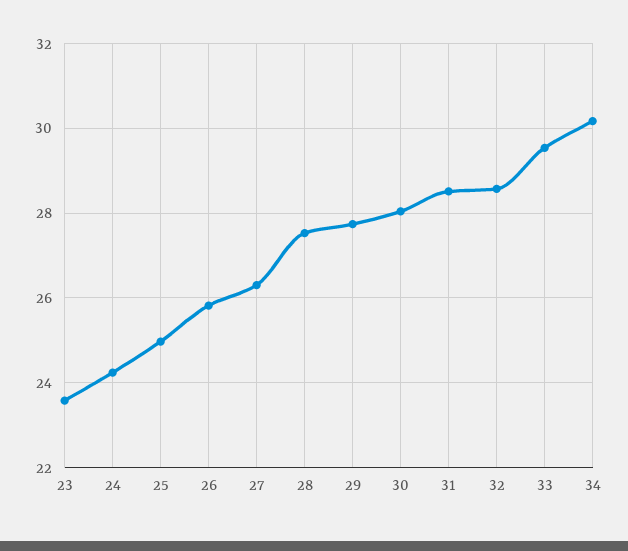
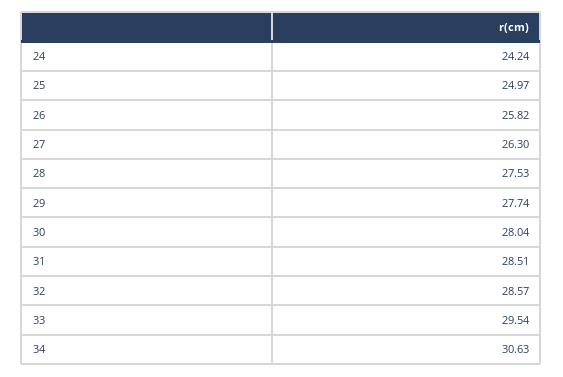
  {
-   "23": 23.6,
    "24": 24.24,
    "25": 24.97,
    "26": 25.82,
    "27": 26.3,
    "28": 27.53,
    "29": 27.74,
    "30": 28.04,
    "31": 28.51,
    "32": 28.57,
    "33": 29.54,
-   "34": 30.2
+   "34": 30.63
  }

